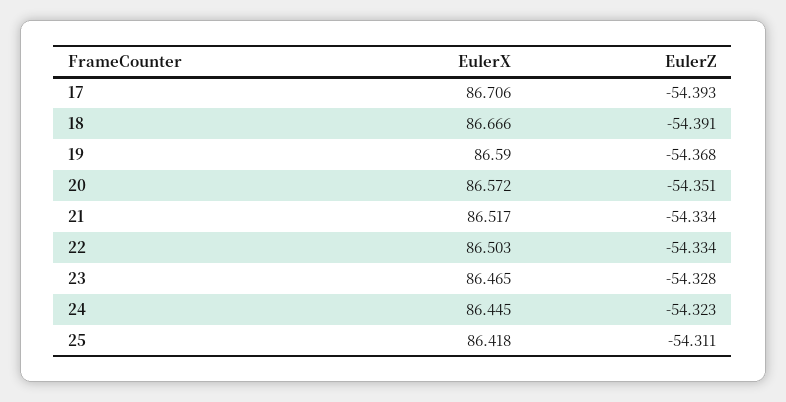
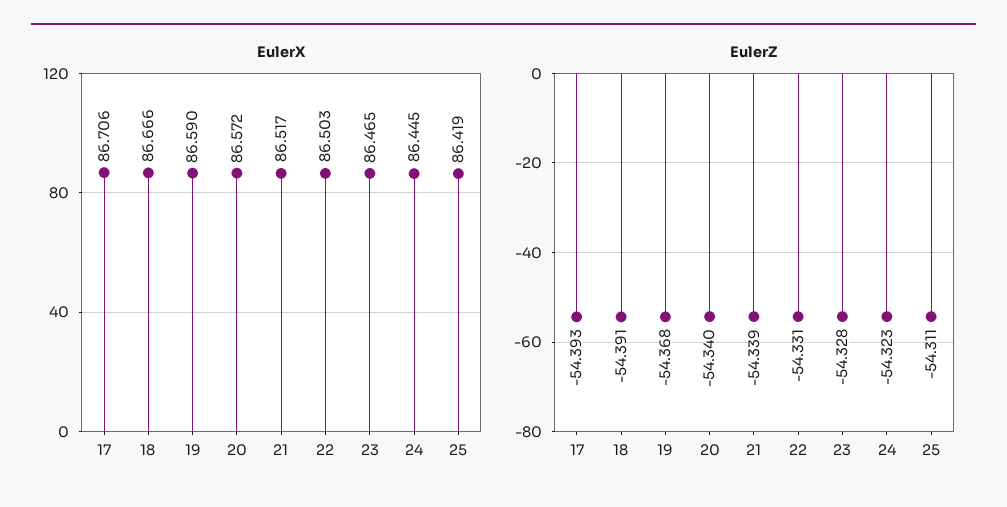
  {
    "EulerX": {
      "17": 86.706,
      "18": 86.666,
      "19": 86.59,
      "20": 86.572,
      "21": 86.517,
      "22": 86.503,
      "23": 86.465,
      "24": 86.445,
-     "25": 86.418
+     "25": 86.419
    },
    "EulerZ": {
      "17": -54.393,
      "18": -54.391,
      "19": -54.368,
-     "20": -54.351,
+     "20": -54.34,
-     "21": -54.334,
+     "21": -54.339,
-     "22": -54.334,
+     "22": -54.331,
      "23": -54.328,
      "24": -54.323,
      "25": -54.311
    }
  }

